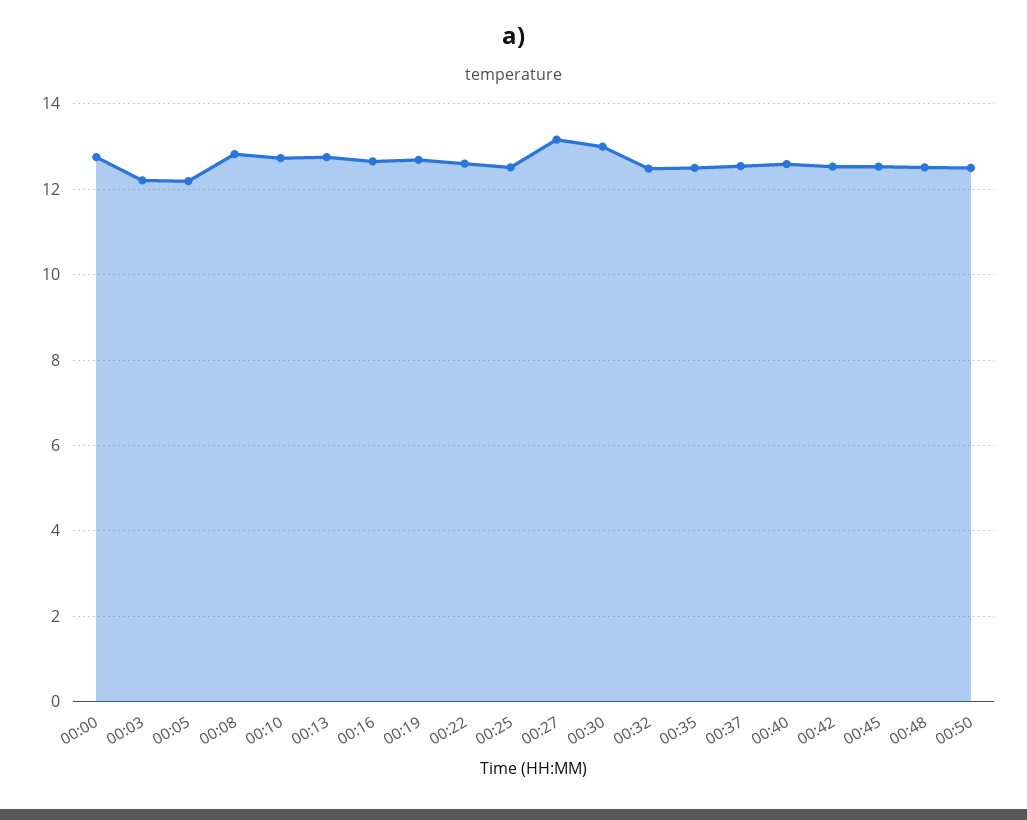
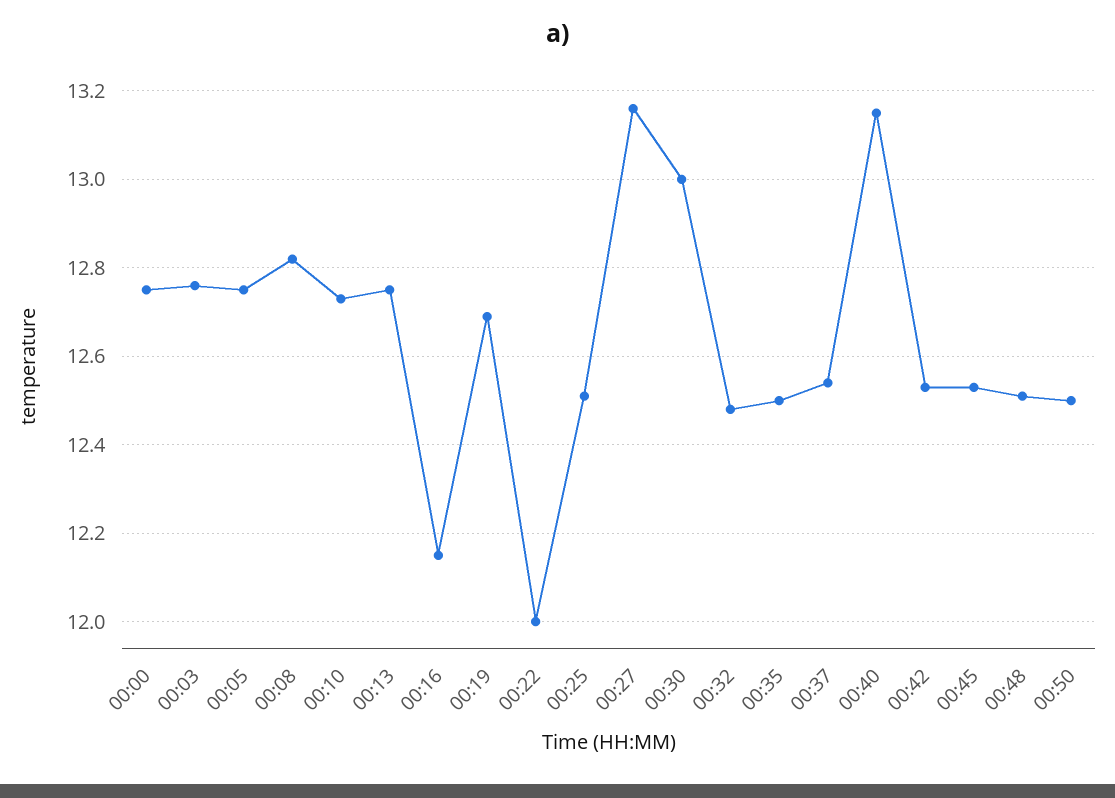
  {
    "00:00": 12.75,
-   "00:03": 12.2,
+   "00:03": 12.75,
-   "00:05": 12.2,
+   "00:05": 12.75,
    "00:08": 12.8,
    "00:10": 12.75,
    "00:13": 12.75,
-   "00:16": 12.6,
+   "00:16": 12.15,
    "00:19": 12.7,
-   "00:22": 12.6,
+   "00:22": 12,
    "00:25": 12.5,
    "00:27": 13.15,
    "00:30": 13,
    "00:32": 12.5,
    "00:35": 12.5,
    "00:37": 12.55,
-   "00:40": 12.6,
+   "00:40": 13.15,
    "00:42": 12.55,
    "00:45": 12.55,
    "00:48": 12.5,
    "00:50": 12.5
  }

